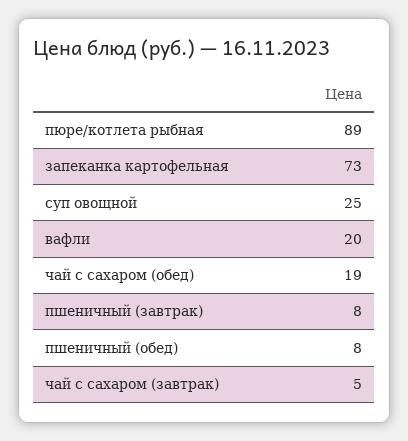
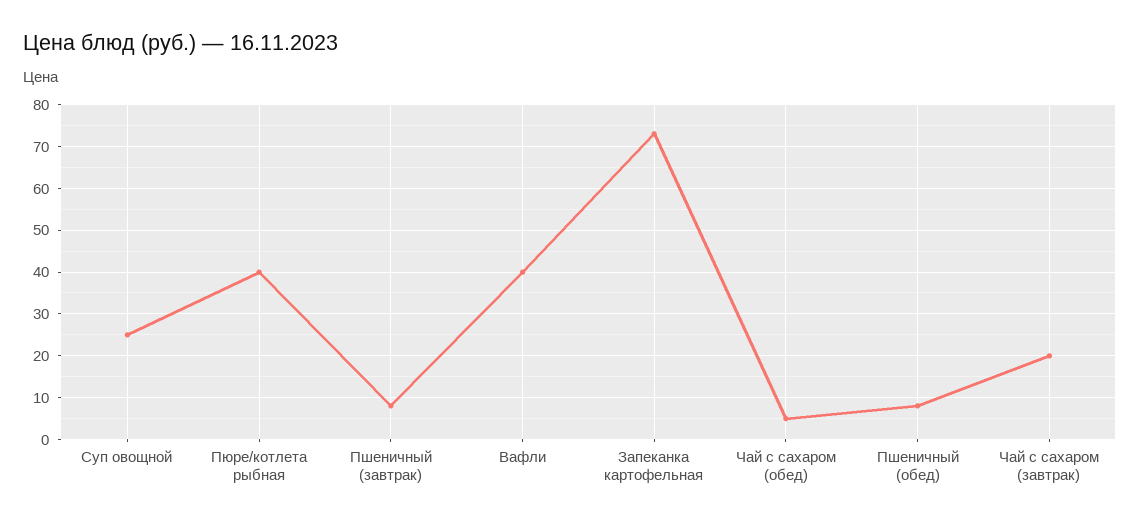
  {
-   "пюре/котлета рыбная": 89,
+   "пюре/котлета рыбная": 40,
    "запеканка картофельная": 73,
    "суп овощной": 25,
-   "вафли": 20,
+   "вафли": 40,
-   "чай с сахаром (обед)": 19,
+   "чай с сахаром (обед)": 5,
    "пшеничный (завтрак)": 8,
    "пшеничный (обед)": 8,
-   "чай с сахаром (завтрак)": 5
+   "чай с сахаром (завтрак)": 20
  }

